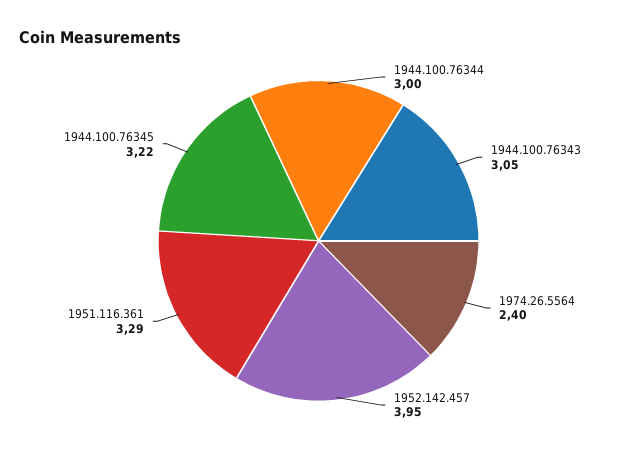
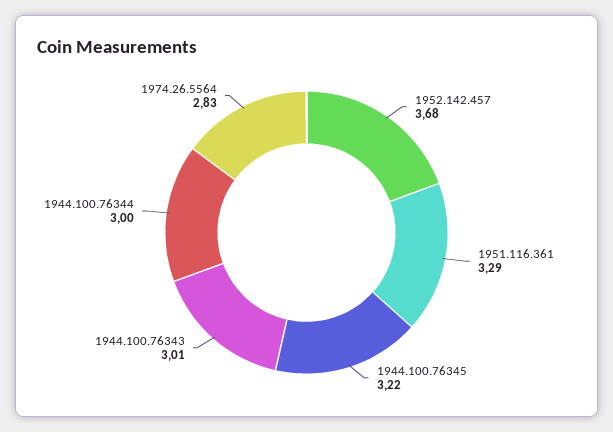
  {
    "1944.100.76344": 3,
-   "1944.100.76343": 3.05,
+   "1944.100.76343": 3.01,
-   "1974.26.5564": 2.4,
+   "1974.26.5564": 2.83,
-   "1952.142.457": 3.95,
+   "1952.142.457": 3.68,
    "1951.116.361": 3.29,
    "1944.100.76345": 3.22
  }

